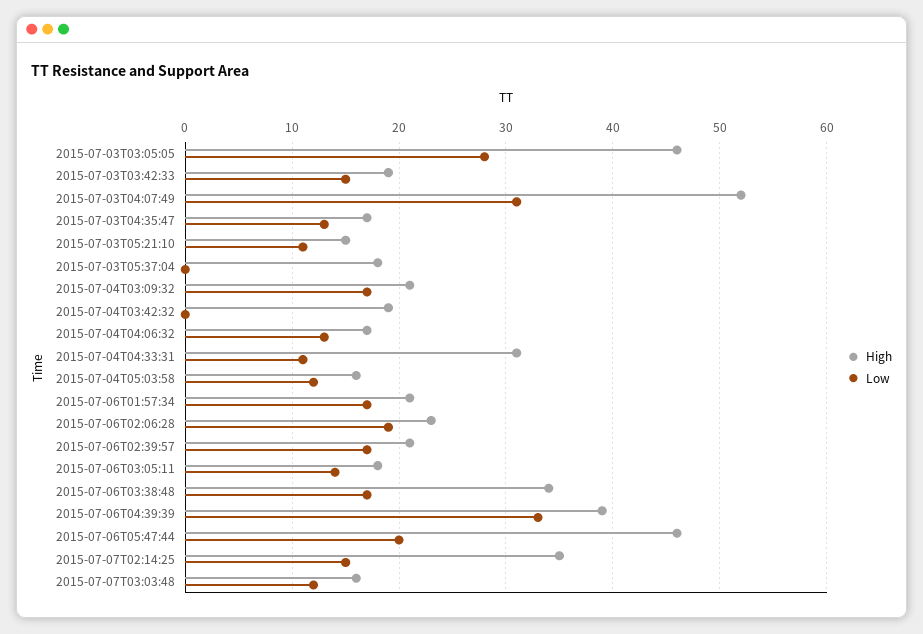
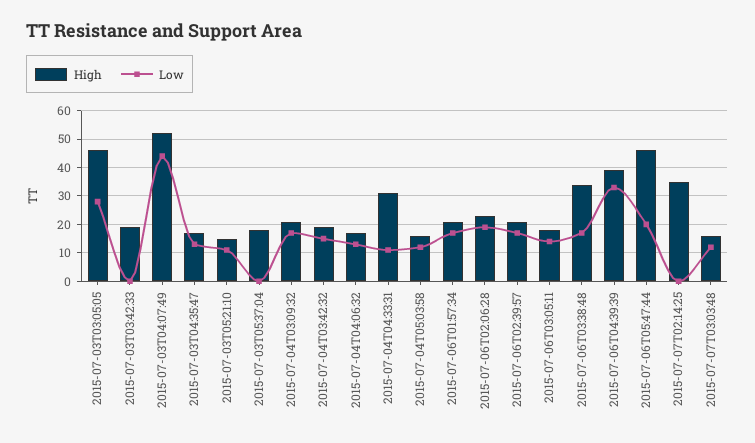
  {
    "High": {
      "2015-07-03T03:05:05": 46,
      "2015-07-03T03:42:33": 19,
      "2015-07-03T04:07:49": 52,
      "2015-07-03T04:35:47": 17,
      "2015-07-03T05:21:10": 15,
      "2015-07-03T05:37:04": 18,
      "2015-07-04T03:09:32": 21,
      "2015-07-04T03:42:32": 19,
      "2015-07-04T04:06:32": 17,
      "2015-07-04T04:33:31": 31,
      "2015-07-04T05:03:58": 16,
      "2015-07-06T01:57:34": 21,
      "2015-07-06T02:06:28": 23,
      "2015-07-06T02:39:57": 21,
      "2015-07-06T03:05:11": 18,
      "2015-07-06T03:38:48": 34,
      "2015-07-06T04:39:39": 39,
      "2015-07-06T05:47:44": 46,
      "2015-07-07T02:14:25": 35,
      "2015-07-07T03:03:48": 16
    },
    "Low": {
      "2015-07-03T03:05:05": 28,
-     "2015-07-03T03:42:33": 15,
+     "2015-07-03T03:42:33": 0,
-     "2015-07-03T04:07:49": 31,
+     "2015-07-03T04:07:49": 45,
      "2015-07-03T04:35:47": 13,
      "2015-07-03T05:21:10": 11,
      "2015-07-03T05:37:04": 0,
      "2015-07-04T03:09:32": 17,
-     "2015-07-04T03:42:32": 0,
+     "2015-07-04T03:42:32": 15,
      "2015-07-04T04:06:32": 13,
      "2015-07-04T04:33:31": 11,
      "2015-07-04T05:03:58": 12,
      "2015-07-06T01:57:34": 17,
      "2015-07-06T02:06:28": 19,
      "2015-07-06T02:39:57": 17,
      "2015-07-06T03:05:11": 14,
      "2015-07-06T03:38:48": 17,
      "2015-07-06T04:39:39": 33,
      "2015-07-06T05:47:44": 20,
-     "2015-07-07T02:14:25": 15,
+     "2015-07-07T02:14:25": 0,
      "2015-07-07T03:03:48": 12
    }
  }

